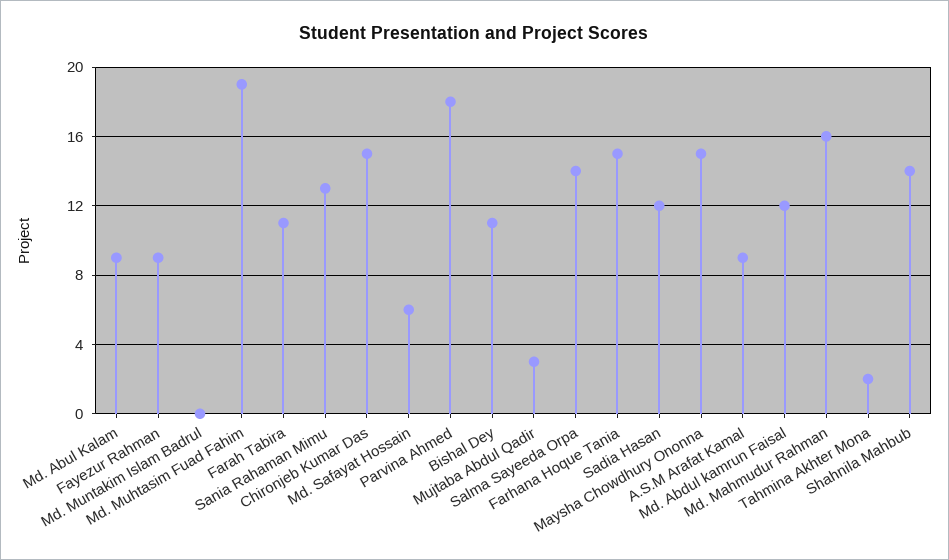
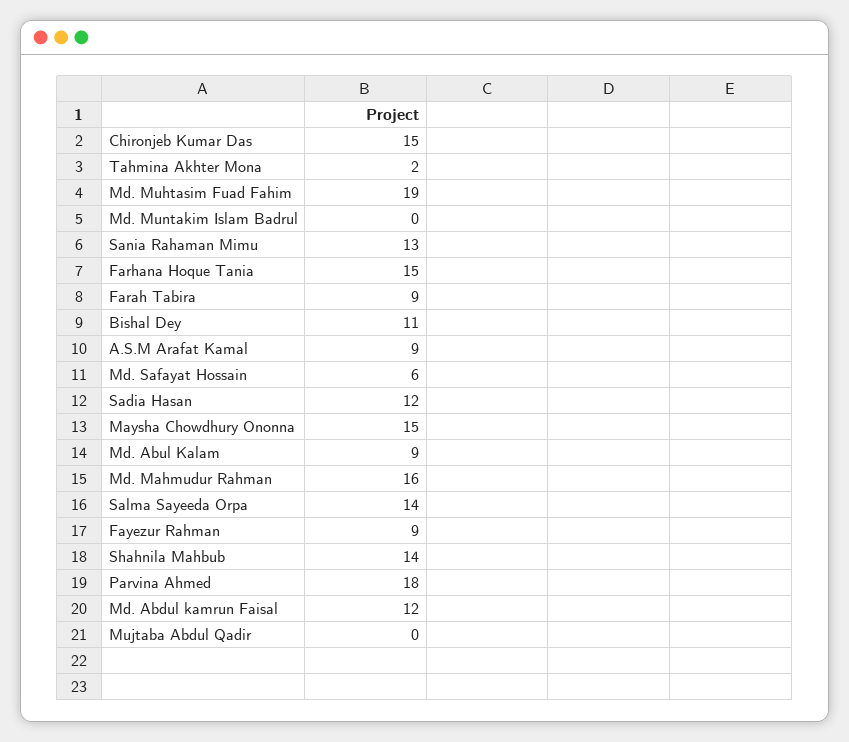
  {
    "Md. Abul Kalam": 9,
    "Fayezur Rahman": 9,
    "Md. Muntakim Islam Badrul": 0,
    "Md. Muhtasim Fuad Fahim": 19,
-   "Farah Tabira": 11,
+   "Farah Tabira": 9,
    "Sania Rahaman Mimu": 13,
    "Chironjeb Kumar Das": 15,
    "Md. Safayat Hossain": 6,
    "Parvina Ahmed": 18,
    "Bishal Dey": 11,
-   "Mujtaba Abdul Qadir": 3,
+   "Mujtaba Abdul Qadir": 0,
    "Salma Sayeeda Orpa": 14,
    "Farhana Hoque Tania": 15,
    "Sadia Hasan": 12,
    "Maysha Chowdhury Ononna": 15,
    "A.S.M Arafat Kamal": 9,
    "Md. Abdul kamrun Faisal": 12,
    "Md. Mahmudur Rahman": 16,
    "Tahmina Akhter Mona": 2,
    "Shahnila Mahbub": 14
  }

